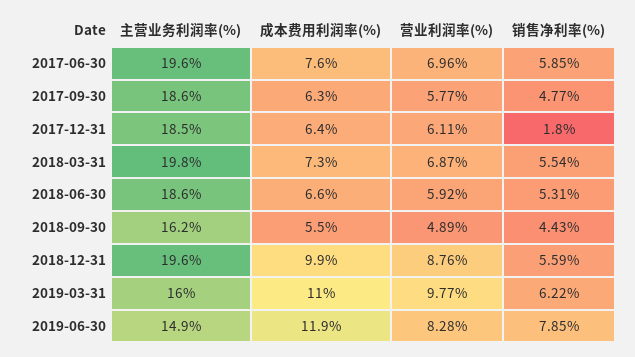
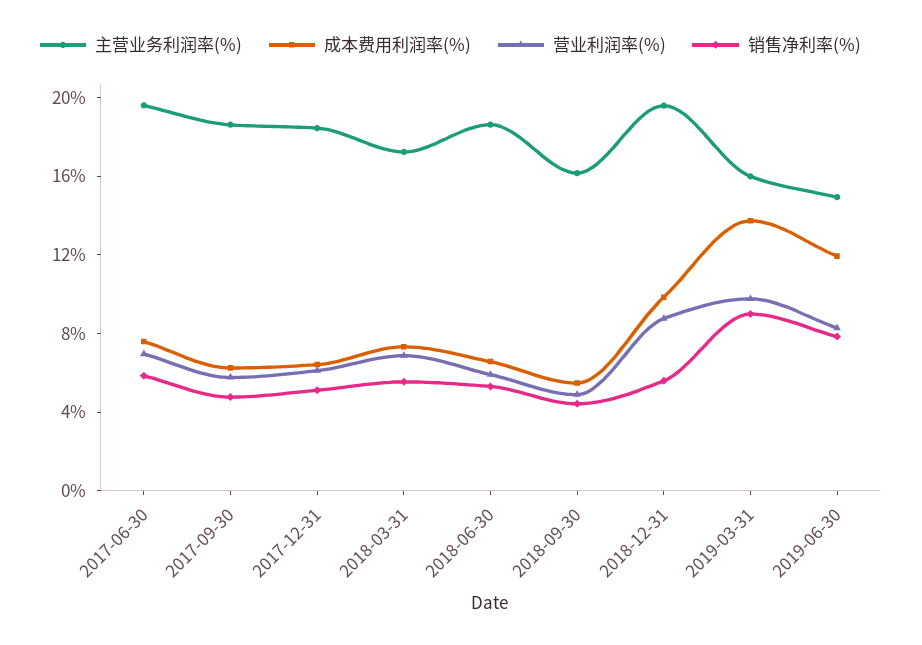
  {
    "主营业务利润率(%)": {
      "2017-06-30": 19.6,
      "2017-09-30": 18.6,
      "2017-12-31": 18.5,
-     "2018-03-31": 19.8,
+     "2018-03-31": 17,
      "2018-06-30": 18.6,
      "2018-09-30": 16.2,
      "2018-12-31": 19.6,
      "2019-03-31": 16,
      "2019-06-30": 14.9
    },
    "成本费用利润率(%)": {
      "2017-06-30": 7.6,
      "2017-09-30": 6.3,
      "2017-12-31": 6.4,
      "2018-03-31": 7.3,
      "2018-06-30": 6.6,
      "2018-09-30": 5.5,
      "2018-12-31": 9.9,
-     "2019-03-31": 11,
+     "2019-03-31": 14,
      "2019-06-30": 11.9
    },
    "营业利润率(%)": {
      "2017-06-30": 6.96,
      "2017-09-30": 5.77,
      "2017-12-31": 6.11,
      "2018-03-31": 6.87,
      "2018-06-30": 5.92,
      "2018-09-30": 4.89,
      "2018-12-31": 8.76,
      "2019-03-31": 9.77,
      "2019-06-30": 8.28
    },
    "销售净利率(%)": {
      "2017-06-30": 5.85,
      "2017-09-30": 4.77,
-     "2017-12-31": 1.8,
+     "2017-12-31": 5,
      "2018-03-31": 5.54,
      "2018-06-30": 5.31,
      "2018-09-30": 4.43,
      "2018-12-31": 5.59,
-     "2019-03-31": 6.22,
+     "2019-03-31": 9,
      "2019-06-30": 7.85
    }
  }

